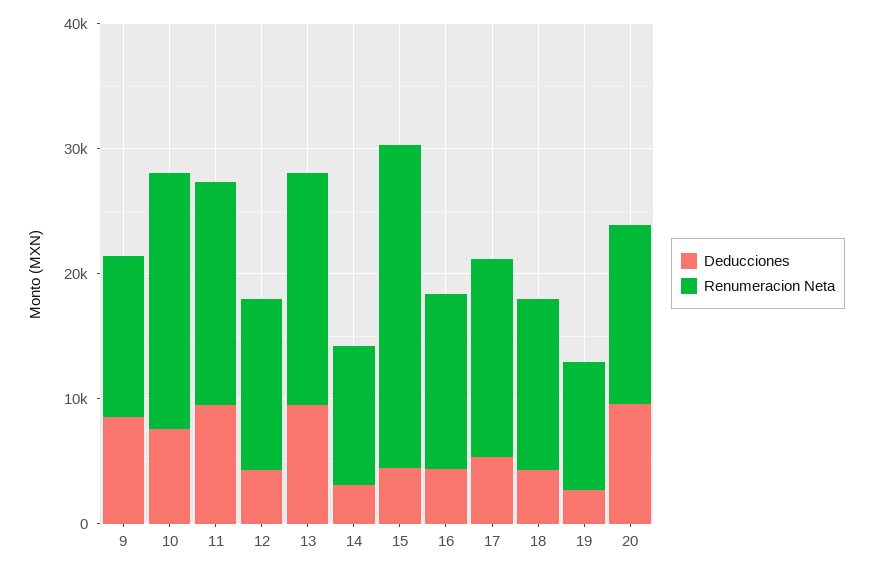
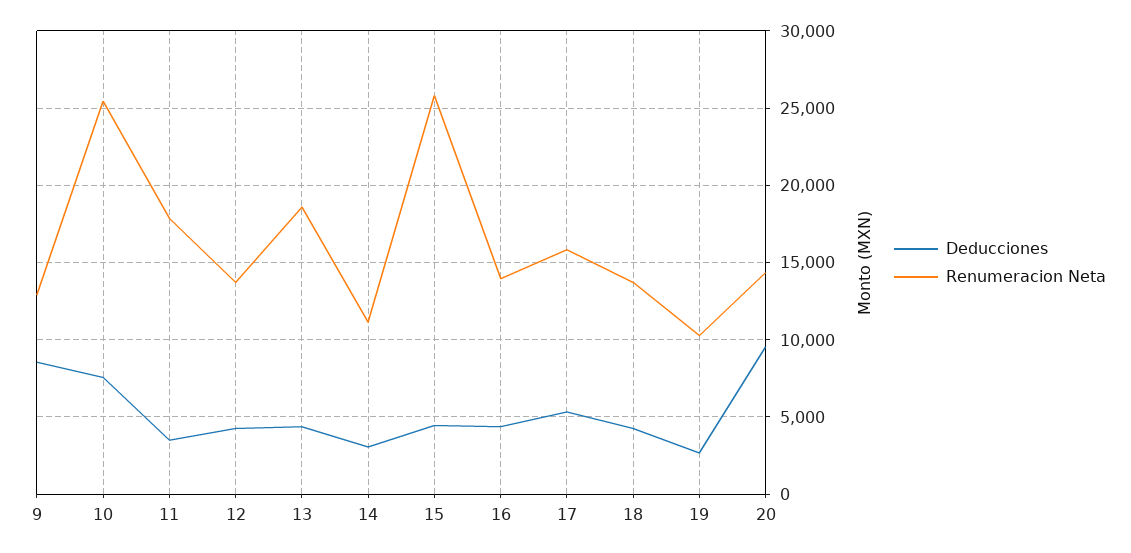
  {
    "Deducciones": {
      "9": 8500,
      "10": 7500,
-     "11": 10000,
+     "11": 3500,
      "12": 4500,
-     "13": 10000,
+     "13": 4500,
      "14": 3000,
      "15": 4500,
      "16": 4500,
      "17": 5500,
      "18": 4500,
      "19": 2500,
      "20": 9500
    },
    "Renumeracion Neta": {
      "9": 13000,
-     "10": 20000,
+     "10": 25500,
      "11": 18000,
      "12": 13500,
      "13": 18500,
      "14": 11000,
      "15": 26000,
      "16": 14000,
      "17": 16000,
      "18": 13500,
      "19": 10500,
      "20": 14500
    }
  }

